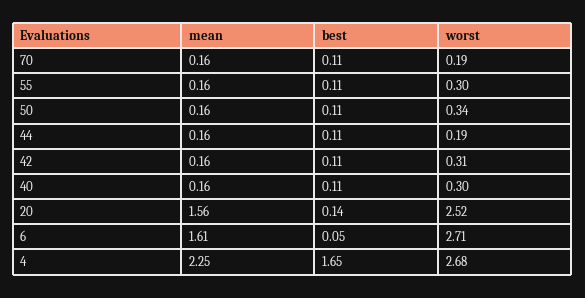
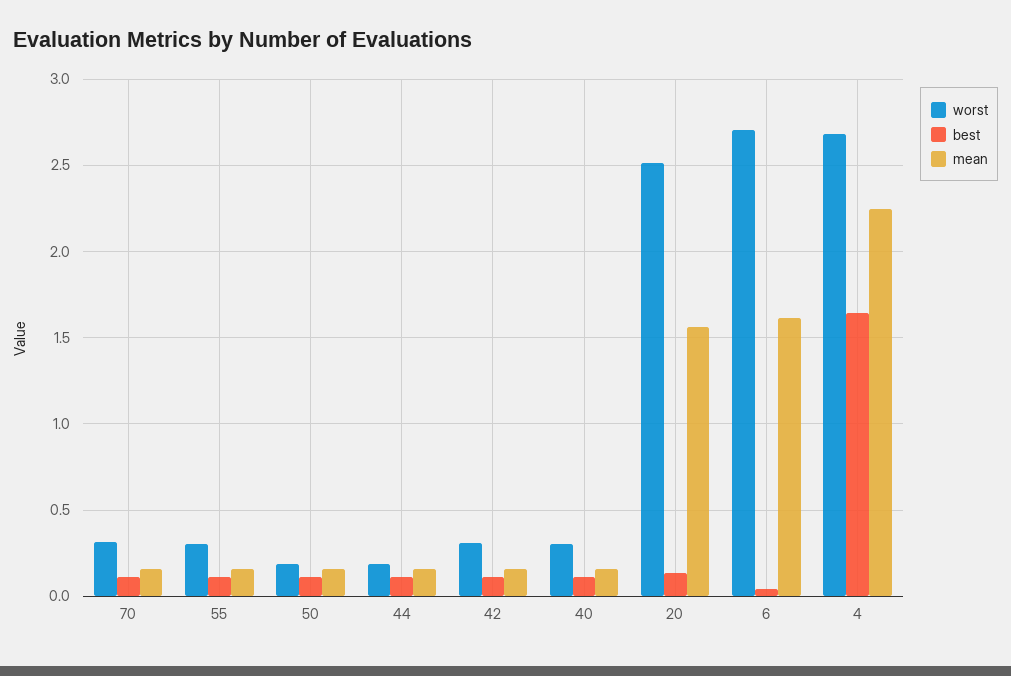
  {
    "mean": {
      "70": 0.16,
      "55": 0.16,
      "50": 0.16,
      "44": 0.16,
      "42": 0.16,
      "40": 0.16,
      "20": 1.56,
      "6": 1.61,
      "4": 2.25
    },
    "best": {
      "70": 0.11,
      "55": 0.11,
      "50": 0.11,
      "44": 0.11,
      "42": 0.11,
      "40": 0.11,
      "20": 0.14,
      "6": 0.05,
      "4": 1.65
    },
    "worst": {
-     "70": 0.19,
+     "70": 0.3,
      "55": 0.3,
-     "50": 0.34,
+     "50": 0.2,
      "44": 0.19,
      "42": 0.31,
      "40": 0.3,
      "20": 2.52,
      "6": 2.71,
      "4": 2.68
    }
  }

